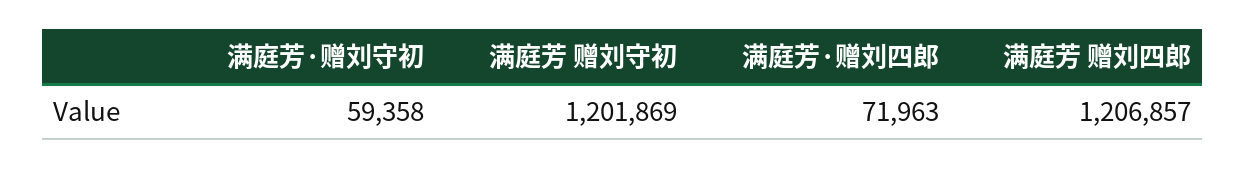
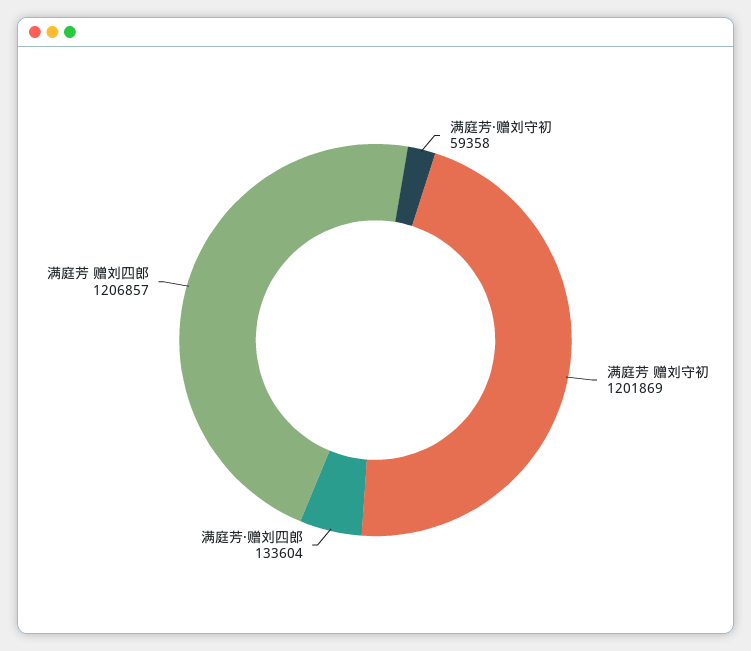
  {
    "满庭芳·赠刘守初": 59358,
    "满庭芳 赠刘守初": 1201869,
-   "满庭芳·赠刘四郎": 71963,
+   "满庭芳·赠刘四郎": 133604,
    "满庭芳 赠刘四郎": 1206857
  }

